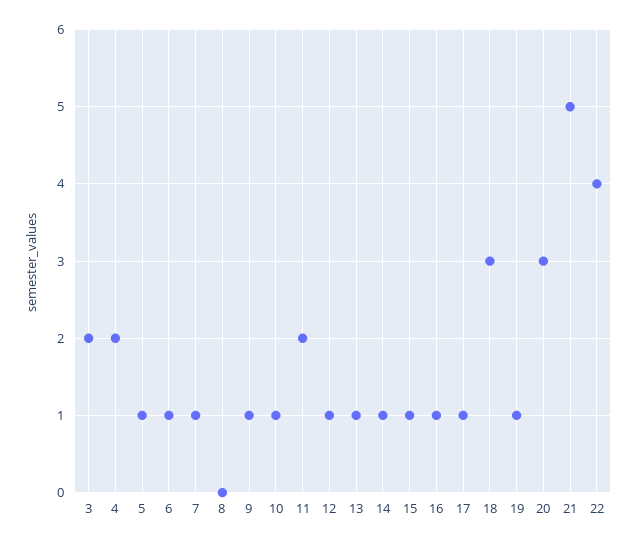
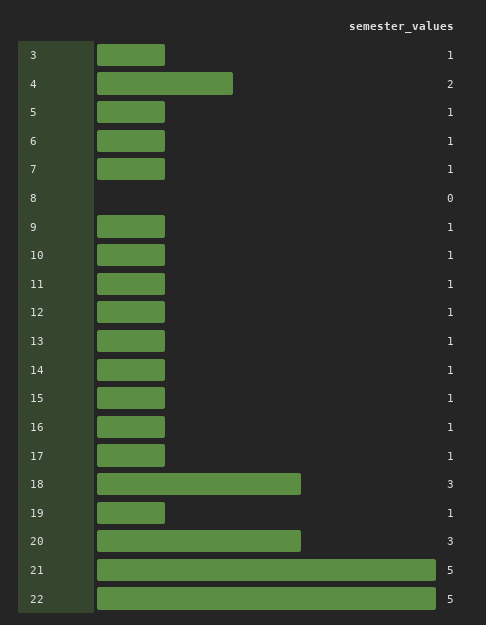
  {
-   "3": 2,
+   "3": 1,
    "4": 2,
    "5": 1,
    "6": 1,
    "7": 1,
    "8": 0,
    "9": 1,
    "10": 1,
-   "11": 2,
+   "11": 1,
    "12": 1,
    "13": 1,
    "14": 1,
    "15": 1,
    "16": 1,
    "17": 1,
    "18": 3,
    "19": 1,
    "20": 3,
    "21": 5,
-   "22": 4
+   "22": 5
  }

